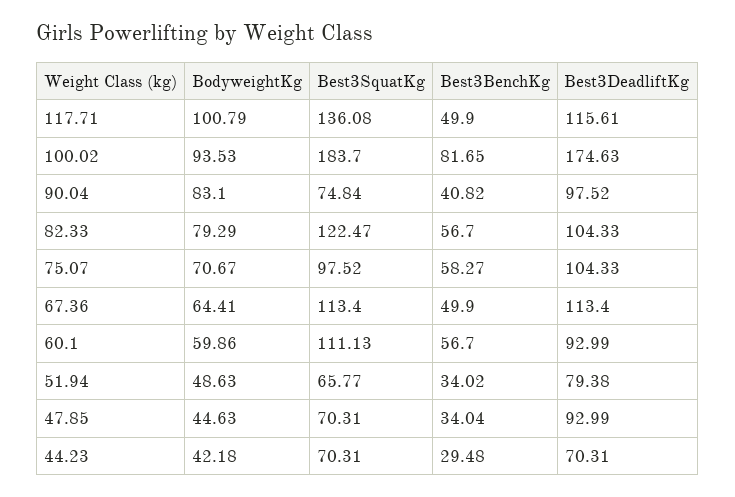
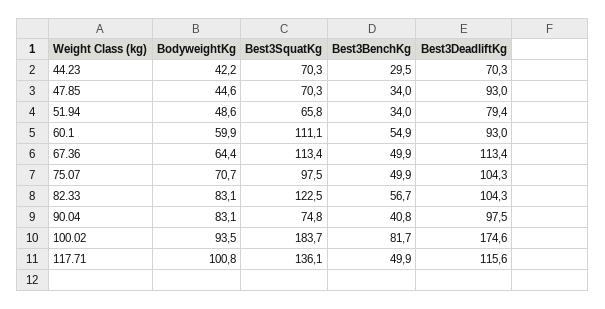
  {
    "BodyweightKg": {
      "117.71": 100.79,
      "100.02": 93.53,
      "90.04": 83.1,
-     "82.33": 79.29,
+     "82.33": 83.1,
      "75.07": 70.67,
      "67.36": 64.41,
      "60.1": 59.86,
      "51.94": 48.63,
      "47.85": 44.63,
      "44.23": 42.18
    },
    "Best3SquatKg": {
      "117.71": 136.08,
      "100.02": 183.7,
      "90.04": 74.84,
      "82.33": 122.47,
      "75.07": 97.52,
      "67.36": 113.4,
      "60.1": 111.13,
      "51.94": 65.77,
      "47.85": 70.31,
      "44.23": 70.31
    },
    "Best3BenchKg": {
      "117.71": 49.9,
      "100.02": 81.65,
      "90.04": 40.82,
      "82.33": 56.7,
-     "75.07": 58.27,
+     "75.07": 49.9,
      "67.36": 49.9,
-     "60.1": 56.7,
+     "60.1": 54.9,
      "51.94": 34.02,
      "47.85": 34.04,
      "44.23": 29.48
    },
    "Best3DeadliftKg": {
      "117.71": 115.61,
      "100.02": 174.63,
      "90.04": 97.52,
      "82.33": 104.33,
      "75.07": 104.33,
      "67.36": 113.4,
      "60.1": 92.99,
      "51.94": 79.38,
      "47.85": 92.99,
      "44.23": 70.31
    }
  }

